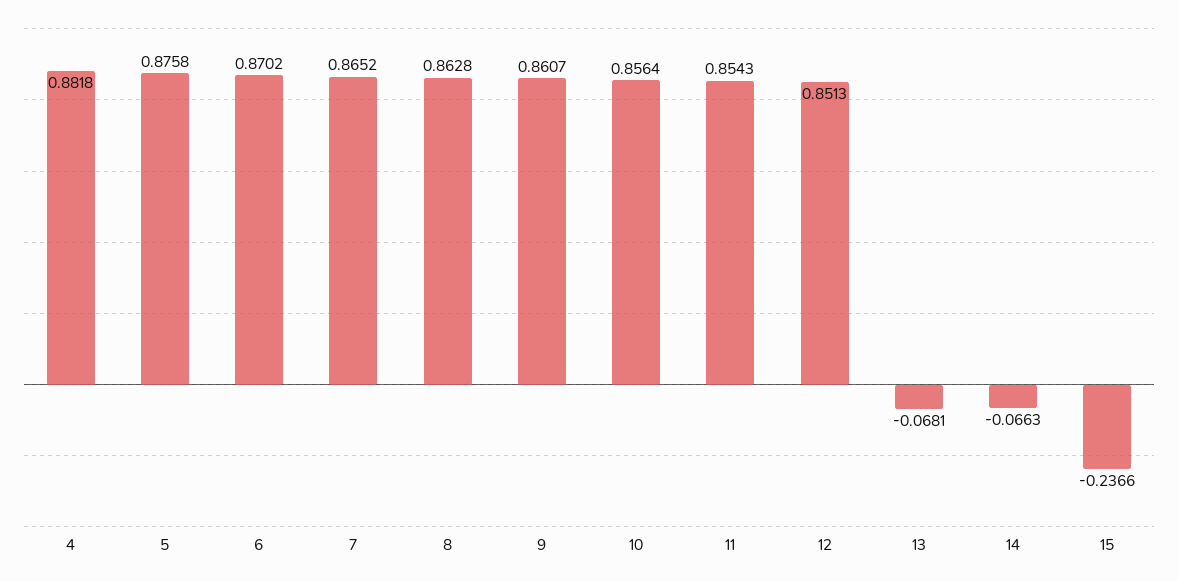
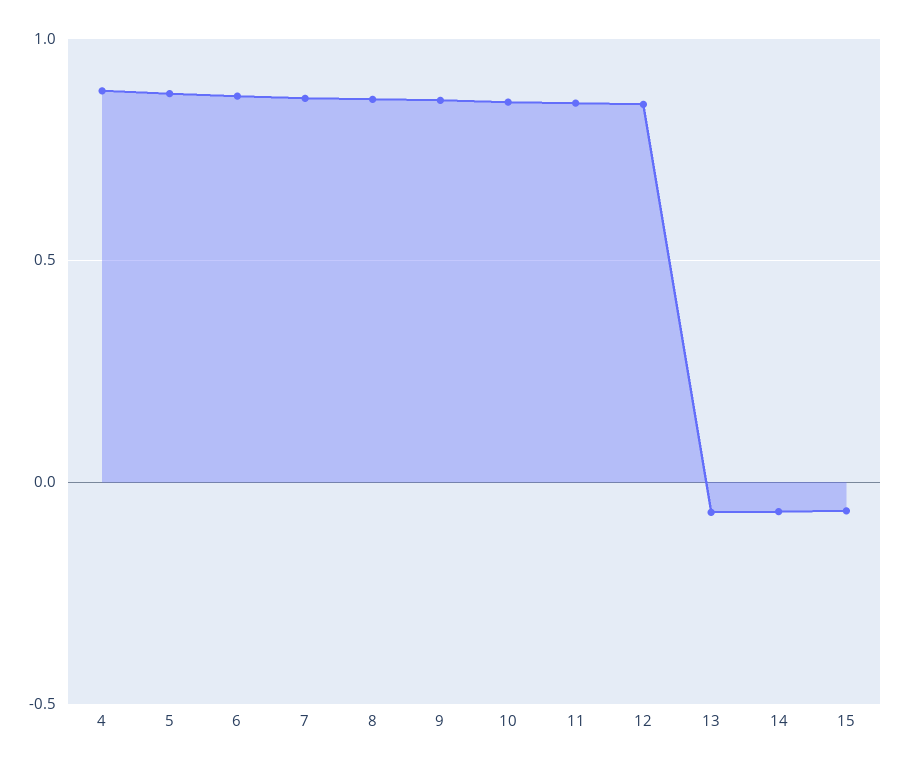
  {
    "4": 0.8818,
    "5": 0.8758,
    "6": 0.8702,
    "7": 0.8652,
    "8": 0.8628,
    "9": 0.8607,
    "10": 0.8564,
    "11": 0.8543,
    "12": 0.8513,
    "13": -0.0681,
    "14": -0.0663,
-   "15": -0.2366
+   "15": -0.05
  }

